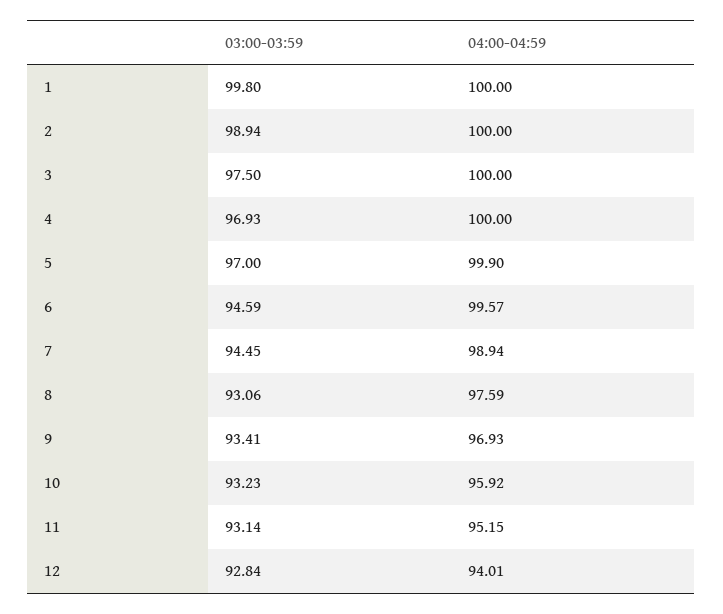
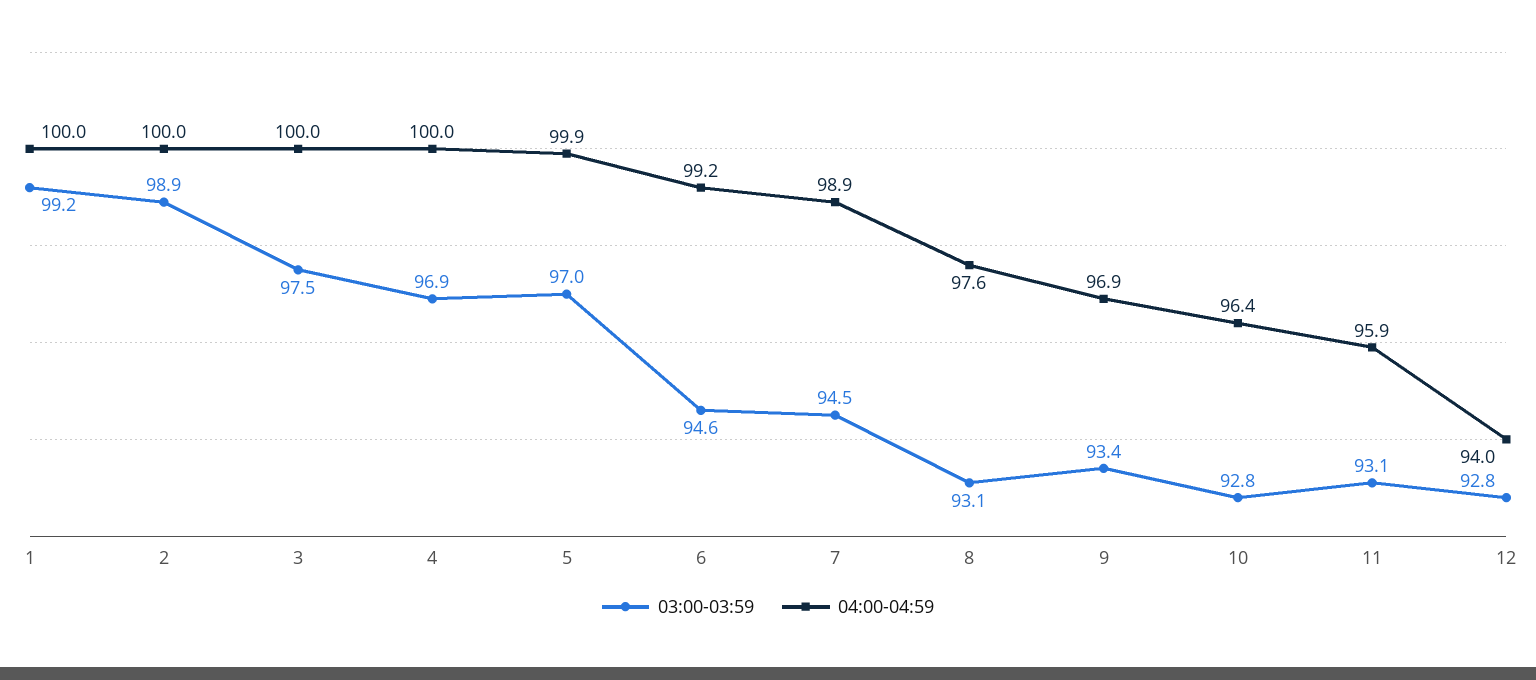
  {
    "03:00-03:59": {
-     "1": 99.8,
+     "1": 99.2,
      "2": 98.94,
      "3": 97.5,
      "4": 96.93,
      "5": 97,
      "6": 94.59,
      "7": 94.45,
      "8": 93.06,
      "9": 93.41,
-     "10": 93.23,
+     "10": 92.8,
      "11": 93.14,
      "12": 92.84
    },
    "04:00-04:59": {
      "1": 100,
      "2": 100,
      "3": 100,
      "4": 100,
      "5": 99.9,
-     "6": 99.57,
+     "6": 99.2,
      "7": 98.94,
      "8": 97.59,
      "9": 96.93,
-     "10": 95.92,
+     "10": 96.4,
-     "11": 95.15,
+     "11": 95.9,
      "12": 94.01
    }
  }

